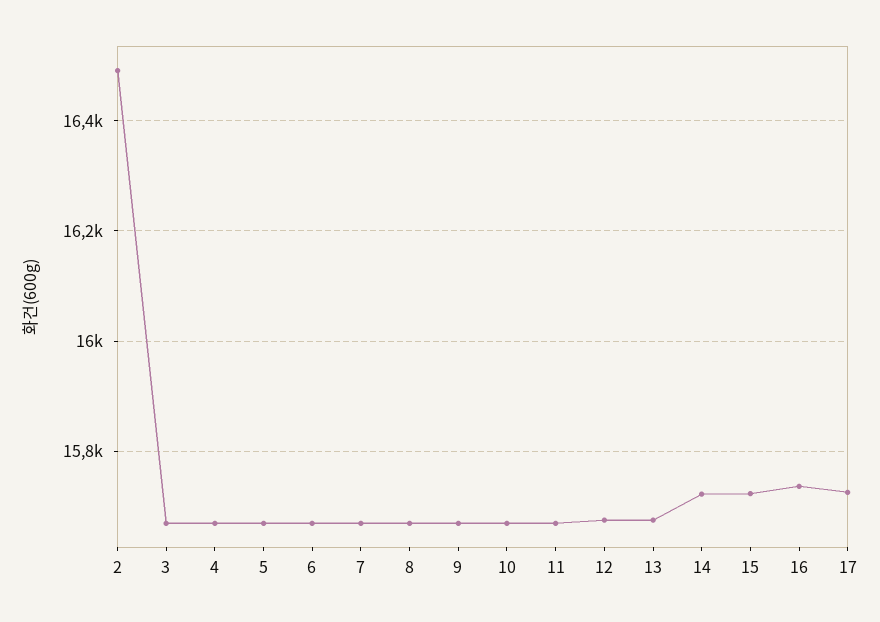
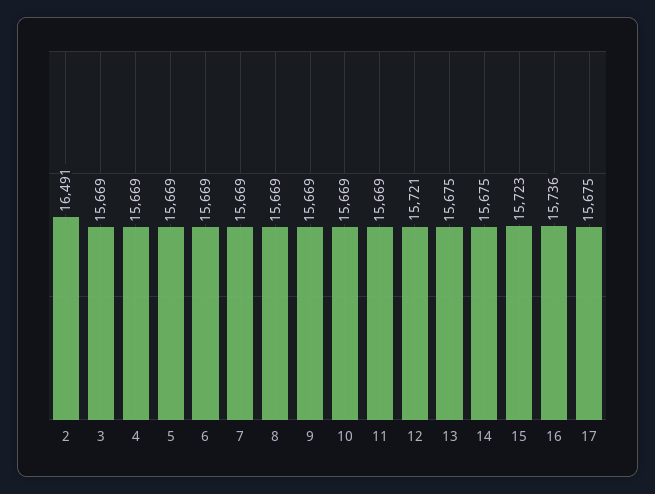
  {
    "2": 16491,
    "3": 15669,
    "4": 15669,
    "5": 15669,
    "6": 15669,
    "7": 15669,
    "8": 15669,
    "9": 15669,
    "10": 15669,
    "11": 15669,
-   "12": 15680,
+   "12": 15721,
    "13": 15675,
-   "14": 15720,
+   "14": 15675,
    "15": 15723,
    "16": 15736,
-   "17": 15720
+   "17": 15675
  }

